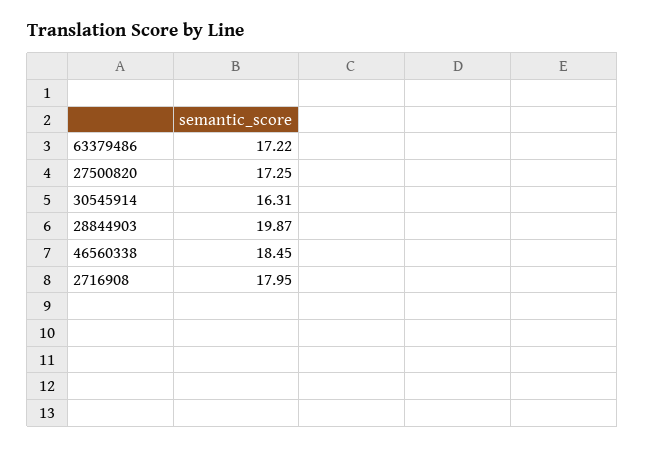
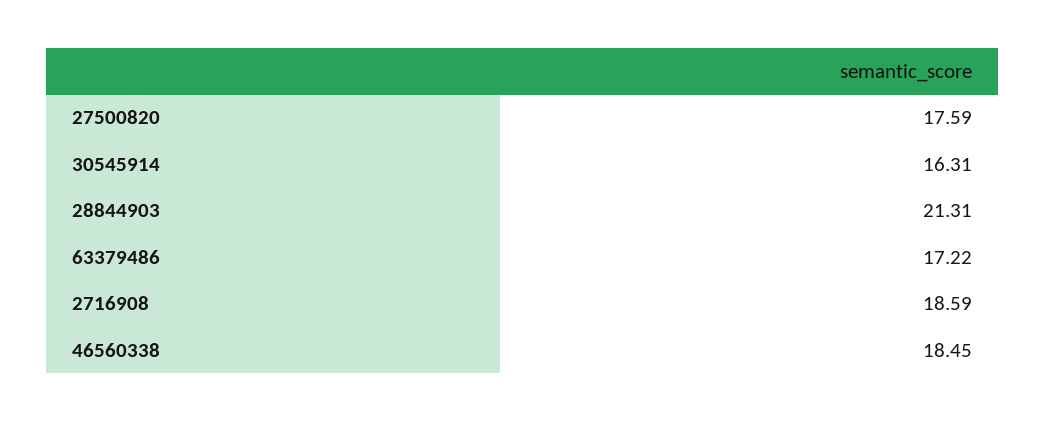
  {
    "63379486": 17.22,
-   "27500820": 17.25,
+   "27500820": 17.59,
    "30545914": 16.31,
-   "28844903": 19.87,
+   "28844903": 21.31,
    "46560338": 18.45,
-   "2716908": 17.95
+   "2716908": 18.59
  }

